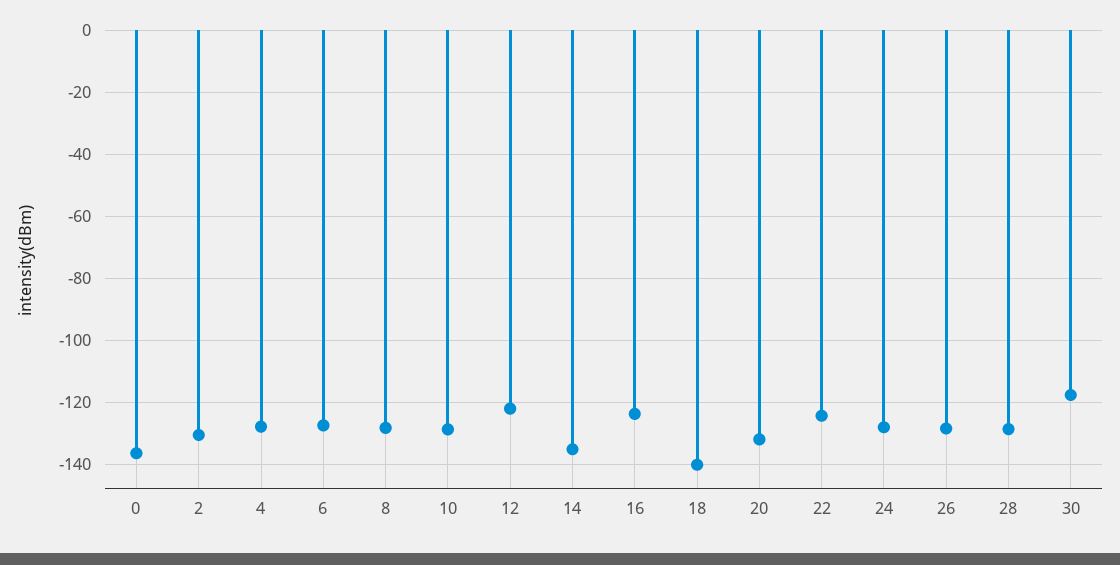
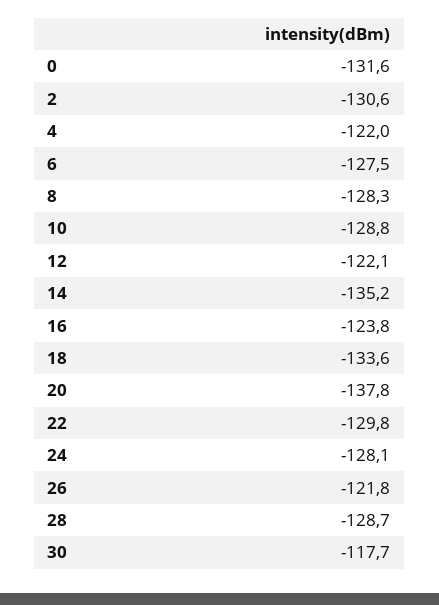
  {
-   "0": -136,
+   "0": -131.6,
    "2": -130.6,
-   "4": -128,
+   "4": -122,
    "6": -127.5,
    "8": -128.3,
    "10": -128.8,
    "12": -122.1,
    "14": -135.2,
    "16": -123.8,
-   "18": -140,
+   "18": -133.6,
-   "20": -132,
+   "20": -137.8,
-   "22": -124,
+   "22": -129.8,
    "24": -128.1,
-   "26": -128,
+   "26": -121.8,
    "28": -128.7,
    "30": -117.7
  }

